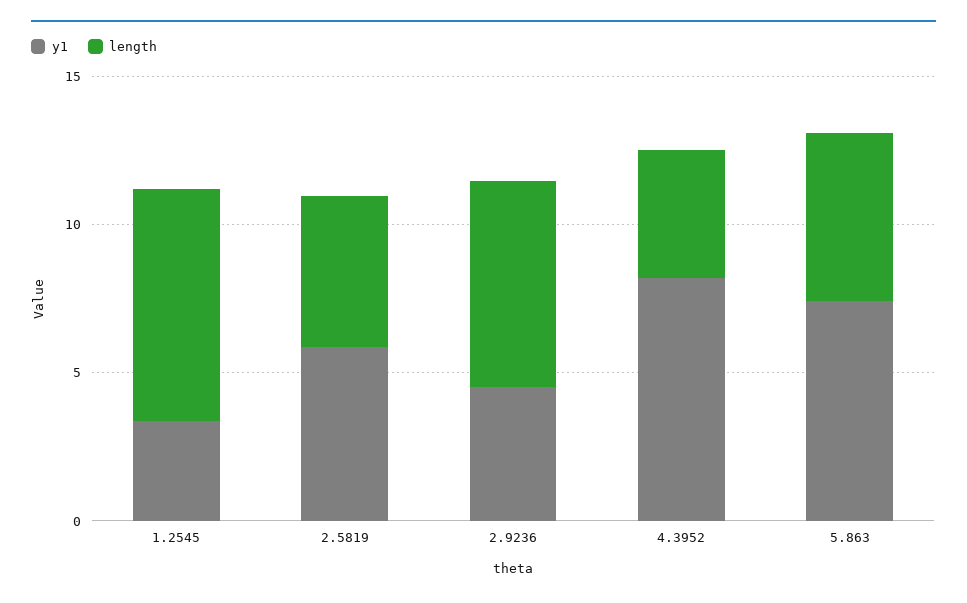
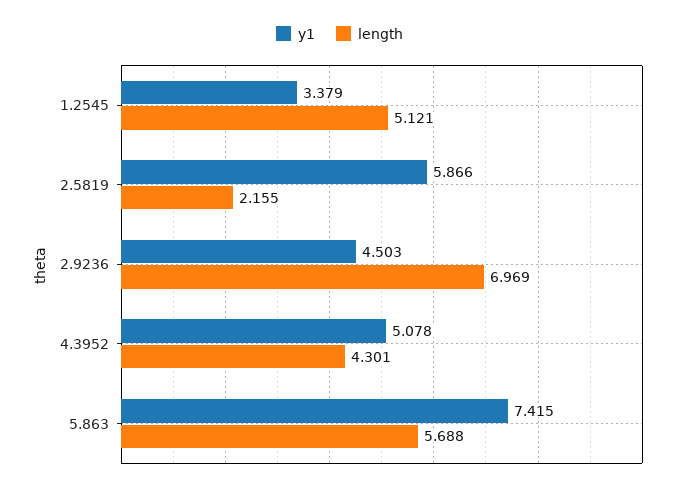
  {
    "y1": {
      "1.2545": 3.379,
      "2.5819": 5.866,
      "2.9236": 4.503,
-     "4.3952": 8,
+     "4.3952": 5.078,
      "5.863": 7.415
    },
    "length": {
-     "1.2545": 8,
+     "1.2545": 5.121,
-     "2.5819": 5,
+     "2.5819": 2.155,
      "2.9236": 6.969,
      "4.3952": 4.301,
      "5.863": 5.688
    }
  }

